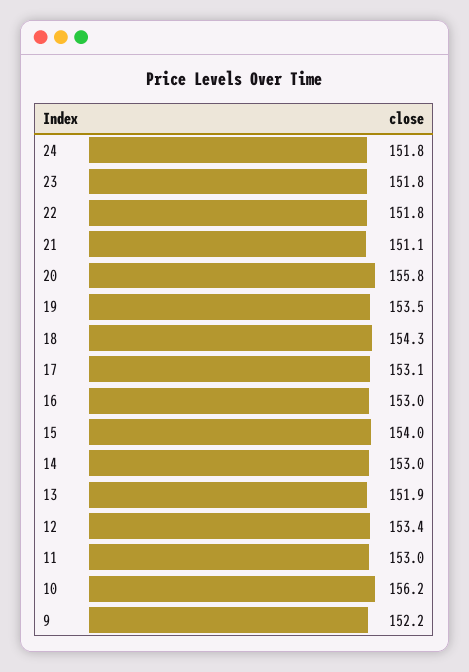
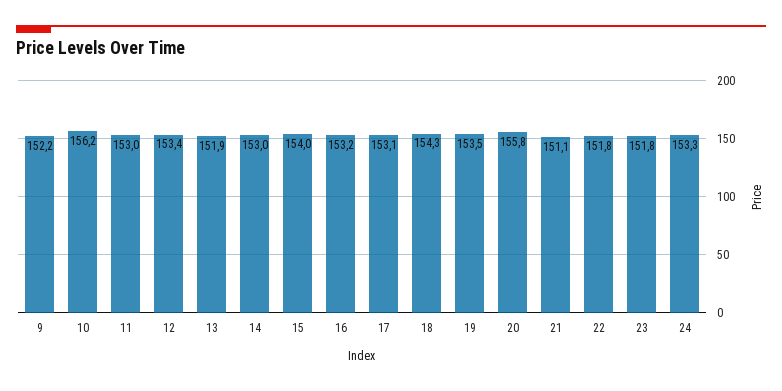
  {
-   "24": 151.8,
+   "24": 153.3,
    "23": 151.8,
    "22": 151.8,
    "21": 151.1,
    "20": 155.8,
    "19": 153.5,
    "18": 154.3,
    "17": 153.1,
-   "16": 153,
+   "16": 153.2,
    "15": 154,
    "14": 153,
    "13": 151.9,
    "12": 153.4,
    "11": 153,
    "10": 156.2,
    "9": 152.2
  }

